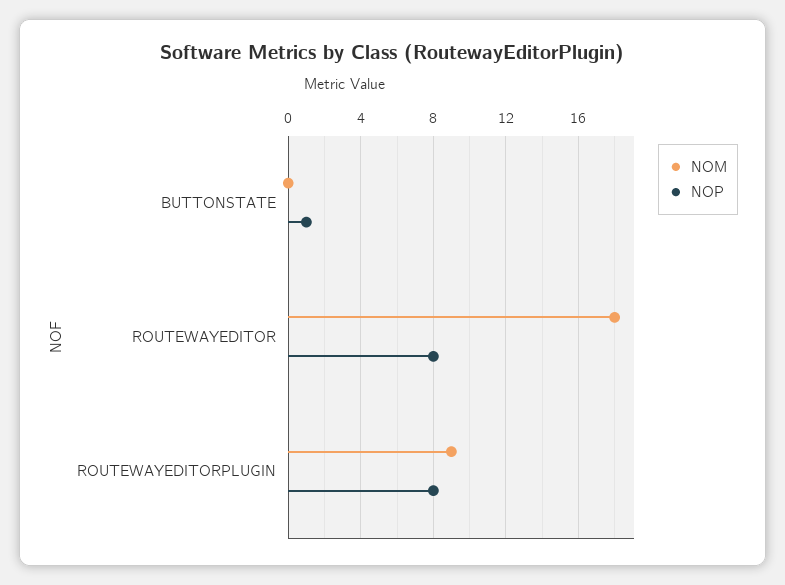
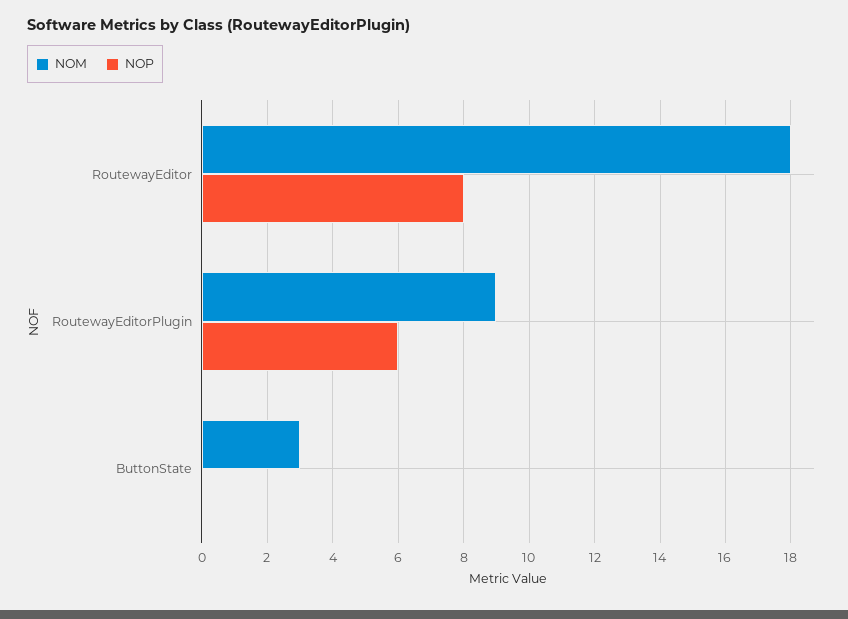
  {
    "NOM": {
-     "BUTTONSTATE": 0,
+     "BUTTONSTATE": 3,
      "ROUTEWAYEDITOR": 18,
      "ROUTEWAYEDITORPLUGIN": 9
    },
    "NOP": {
-     "BUTTONSTATE": 1,
+     "BUTTONSTATE": 0,
      "ROUTEWAYEDITOR": 8,
-     "ROUTEWAYEDITORPLUGIN": 8
+     "ROUTEWAYEDITORPLUGIN": 6
    }
  }

